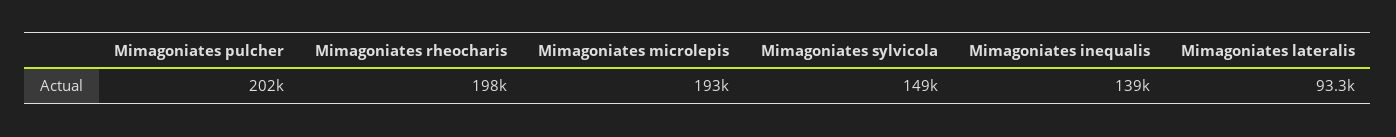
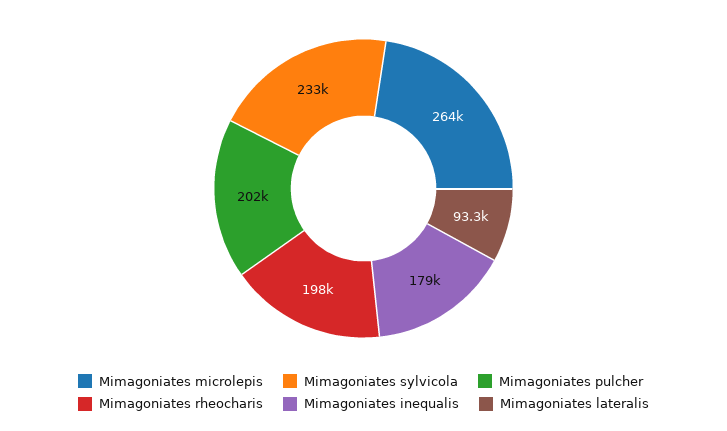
  {
    "Mimagoniates pulcher": 202000,
    "Mimagoniates rheocharis": 198000,
-   "Mimagoniates microlepis": 193000,
+   "Mimagoniates microlepis": 264000,
-   "Mimagoniates sylvicola": 149000,
+   "Mimagoniates sylvicola": 233000,
-   "Mimagoniates inequalis": 139000,
+   "Mimagoniates inequalis": 179000,
    "Mimagoniates lateralis": 93300
  }

